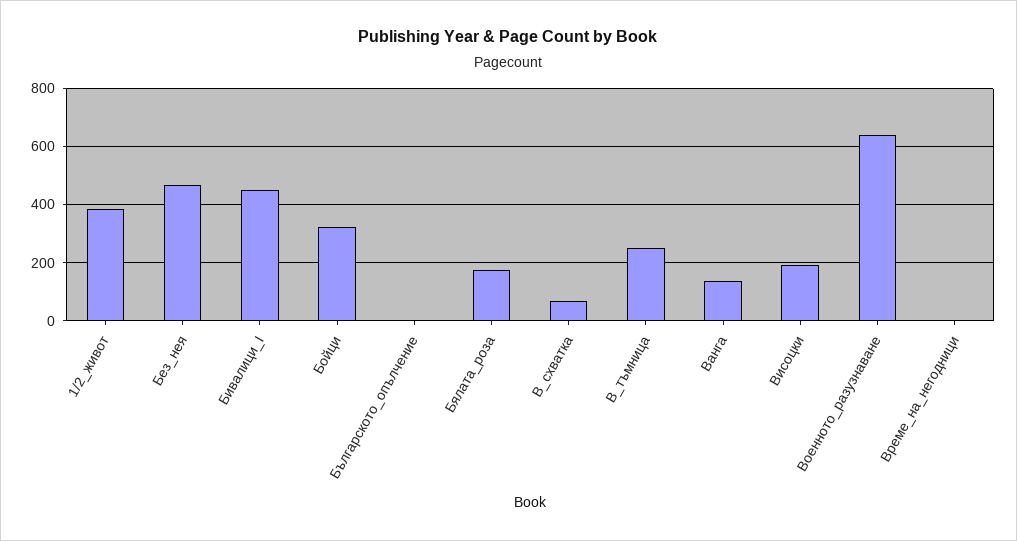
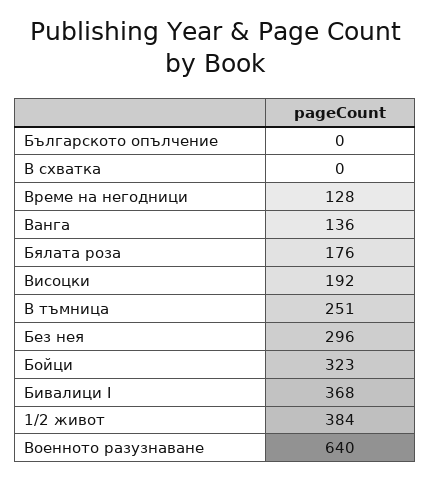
  {
    "1/2_живот": 384,
-   "Без_нея": 475,
+   "Без_нея": 296,
-   "Бивалици_I": 450,
+   "Бивалици_I": 368,
    "Бойци": 323,
    "Българското_опълчение": 0,
    "Бялата_роза": 176,
-   "В_схватка": 75,
+   "В_схватка": 0,
    "В_тъмница": 251,
    "Ванга": 136,
    "Висоцки": 192,
    "Военното_разузнаване": 640,
-   "Време_на_негодници": 0
+   "Време_на_негодници": 128
  }

